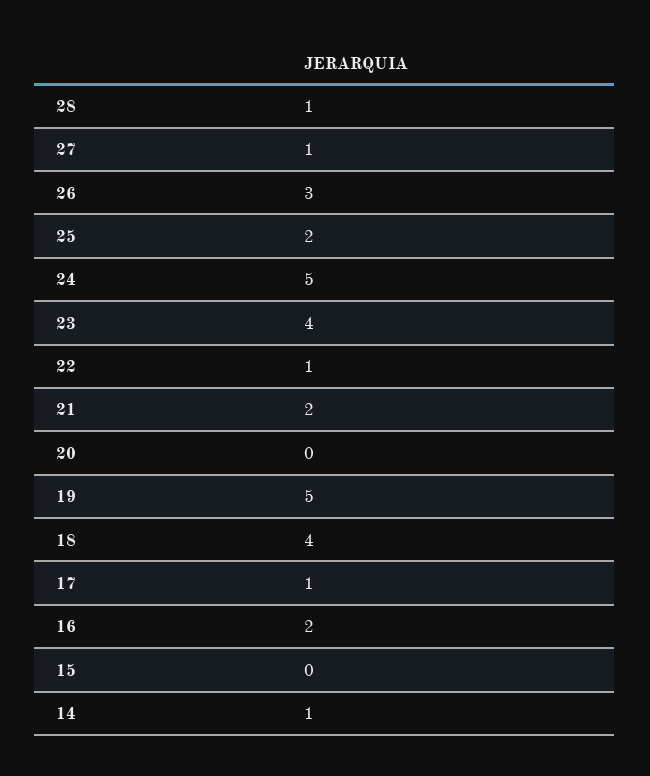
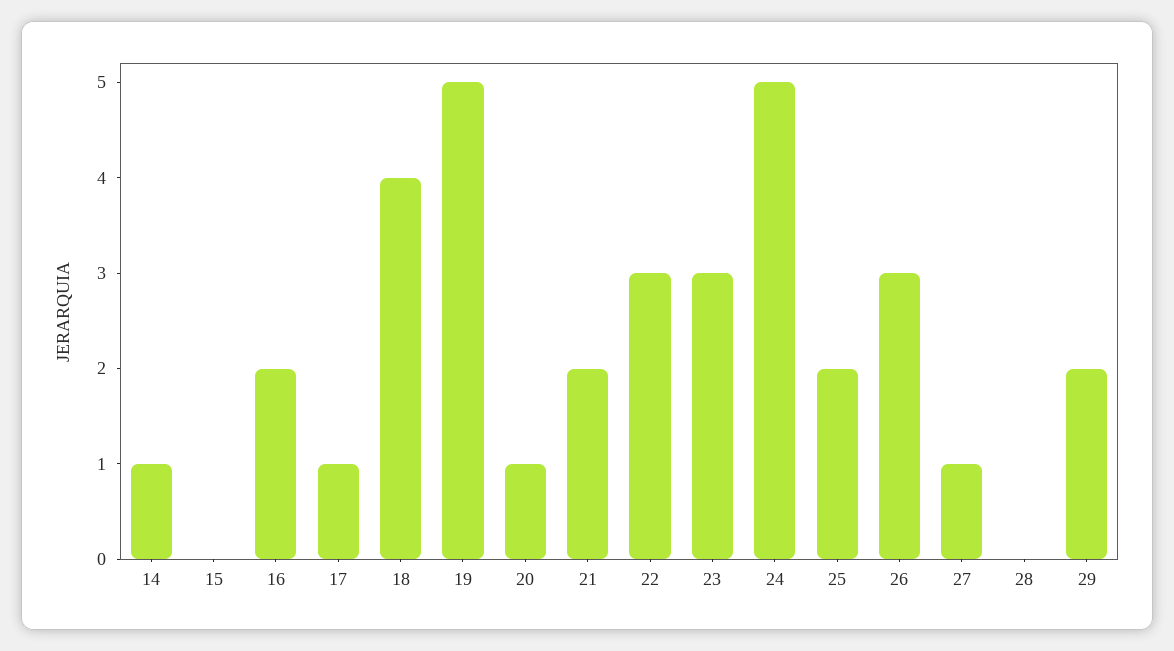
  {
-   "28": 1,
+   "28": 0,
    "27": 1,
    "26": 3,
    "25": 2,
    "24": 5,
-   "23": 4,
+   "23": 3,
-   "22": 1,
+   "22": 3,
    "21": 2,
-   "20": 0,
+   "20": 1,
    "19": 5,
    "18": 4,
    "17": 1,
    "16": 2,
    "15": 0,
-   "14": 1
+   "14": 1,
+   "29": 2
  }

